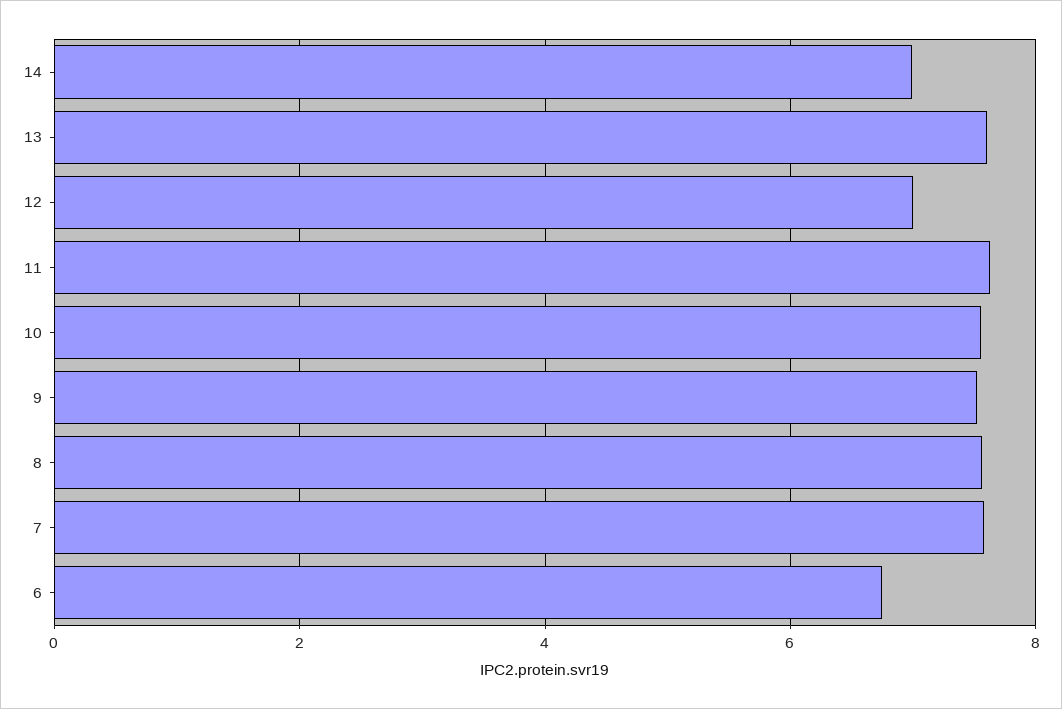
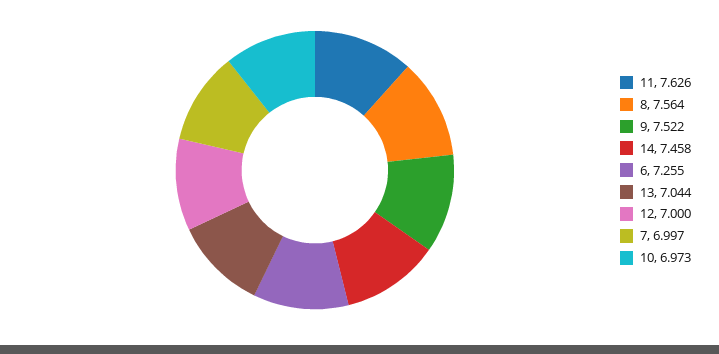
  {
-   "14": 7,
+   "14": 7.458,
-   "13": 7.6,
+   "13": 7.044,
    "12": 7,
    "11": 7.626,
-   "10": 7.6,
+   "10": 6.973,
    "9": 7.522,
    "8": 7.564,
-   "7": 7.6,
+   "7": 6.997,
-   "6": 6.8
+   "6": 7.255
  }

